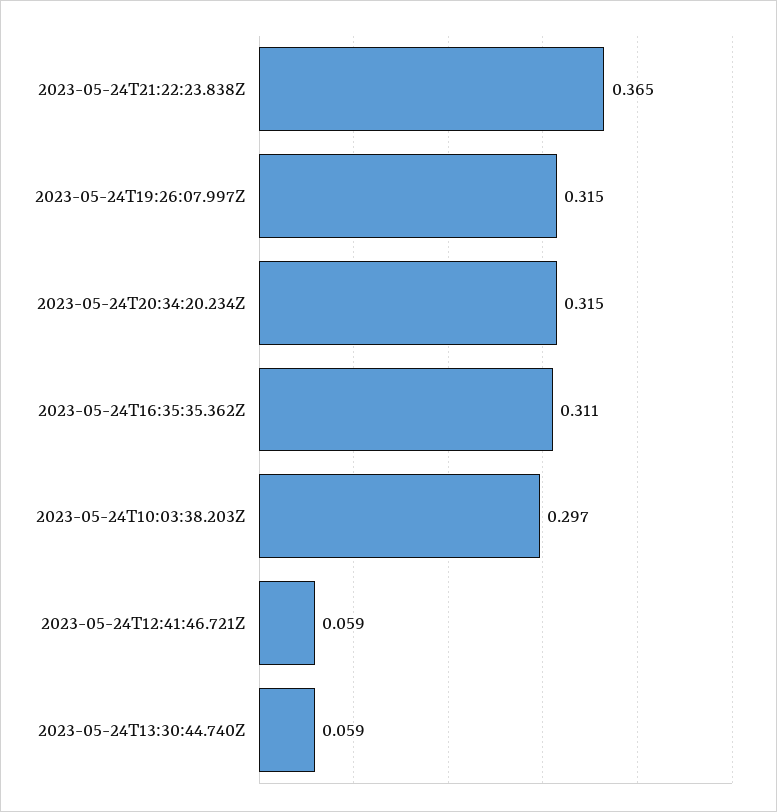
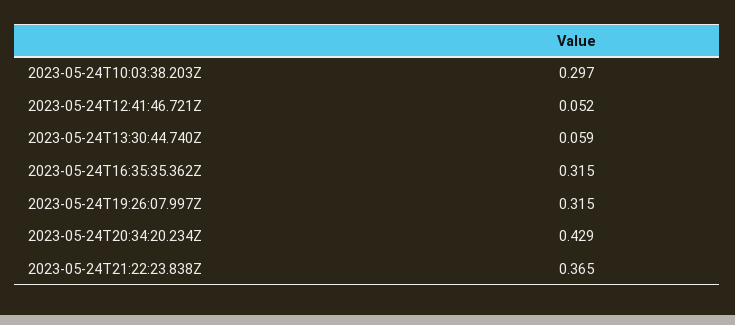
  {
    "2023-05-24T21:22:23.838Z": 0.365,
    "2023-05-24T19:26:07.997Z": 0.315,
-   "2023-05-24T20:34:20.234Z": 0.315,
+   "2023-05-24T20:34:20.234Z": 0.429,
-   "2023-05-24T16:35:35.362Z": 0.311,
+   "2023-05-24T16:35:35.362Z": 0.315,
    "2023-05-24T10:03:38.203Z": 0.297,
-   "2023-05-24T12:41:46.721Z": 0.059,
+   "2023-05-24T12:41:46.721Z": 0.052,
    "2023-05-24T13:30:44.740Z": 0.059
  }

